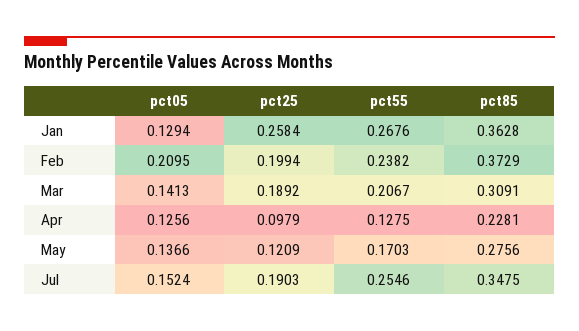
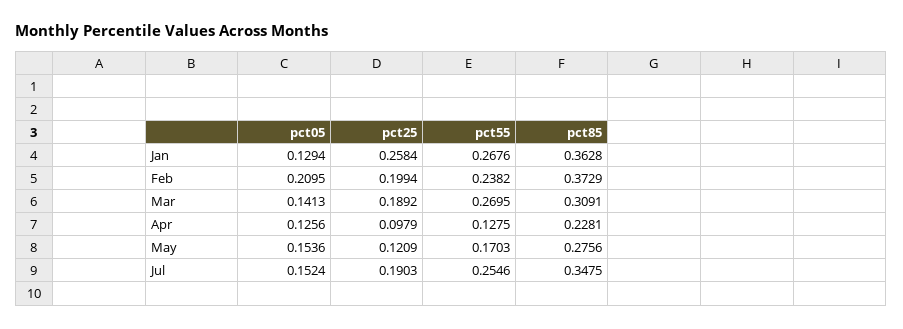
  {
    "pct05": {
      "Jan": 0.1294,
      "Feb": 0.2095,
      "Mar": 0.1413,
      "Apr": 0.1256,
-     "May": 0.1366,
+     "May": 0.1536,
      "Jul": 0.1524
    },
    "pct25": {
      "Jan": 0.2584,
      "Feb": 0.1994,
      "Mar": 0.1892,
      "Apr": 0.0979,
      "May": 0.1209,
      "Jul": 0.1903
    },
    "pct55": {
      "Jan": 0.2676,
      "Feb": 0.2382,
-     "Mar": 0.2067,
+     "Mar": 0.2695,
      "Apr": 0.1275,
      "May": 0.1703,
      "Jul": 0.2546
    },
    "pct85": {
      "Jan": 0.3628,
      "Feb": 0.3729,
      "Mar": 0.3091,
      "Apr": 0.2281,
      "May": 0.2756,
      "Jul": 0.3475
    }
  }

